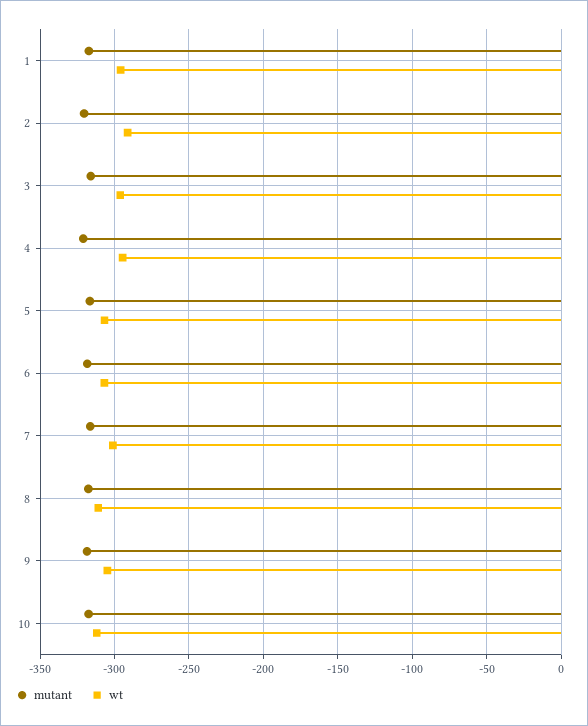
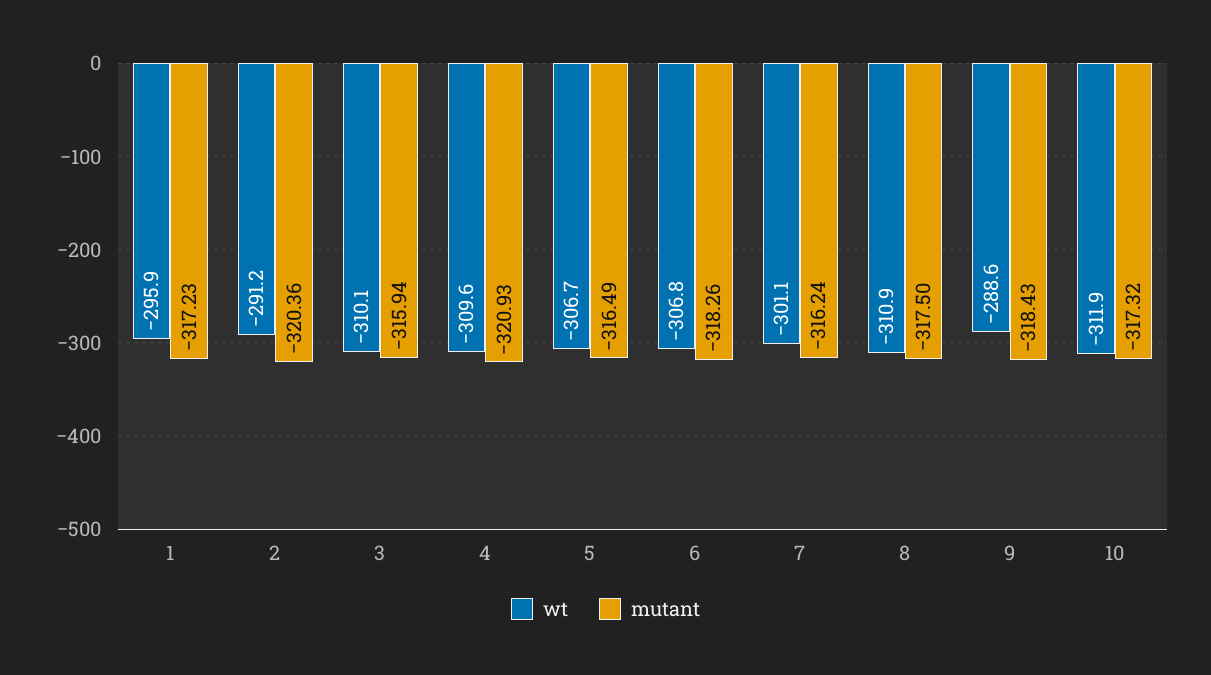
  {
    "mutant": {
      "1": -317.23,
      "2": -320.36,
      "3": -315.94,
      "4": -320.93,
      "5": -316.49,
      "6": -318.26,
      "7": -316.24,
      "8": -317.5,
      "9": -318.43,
      "10": -317.32
    },
    "wt": {
      "1": -295.9,
      "2": -291.2,
-     "3": -295,
+     "3": -310.1,
-     "4": -295,
+     "4": -309.6,
      "5": -306.7,
      "6": -306.8,
      "7": -301.1,
      "8": -310.9,
-     "9": -305,
+     "9": -288.6,
      "10": -311.9
    }
  }

